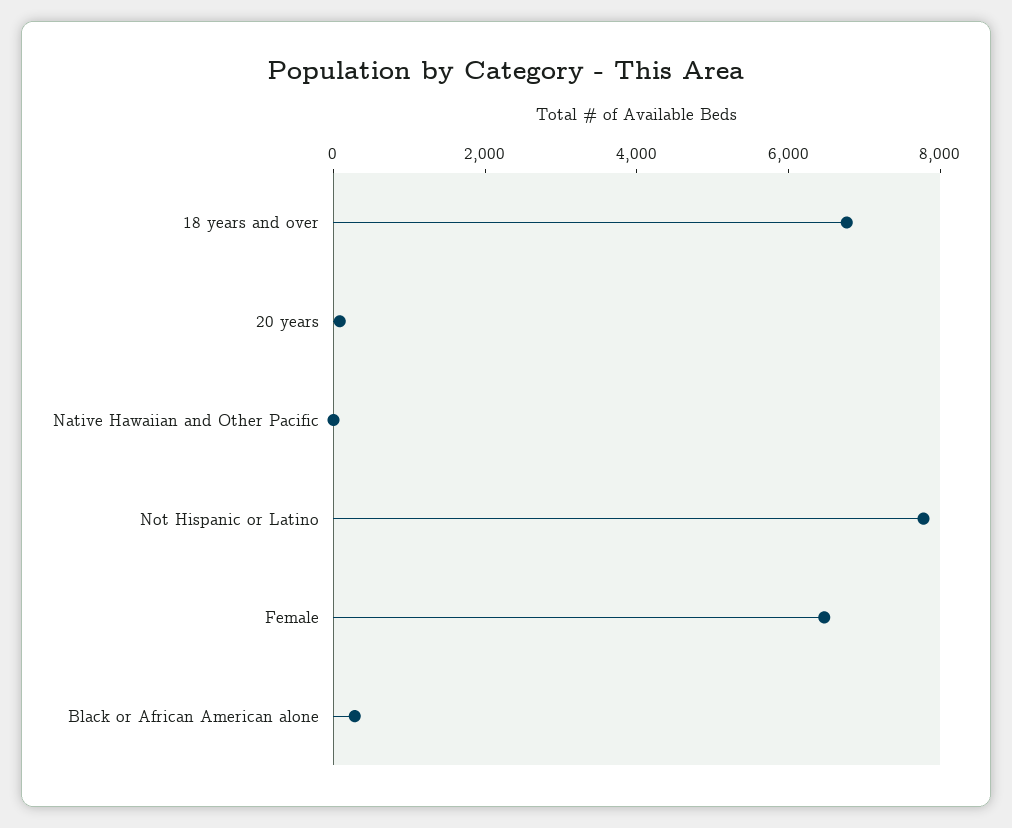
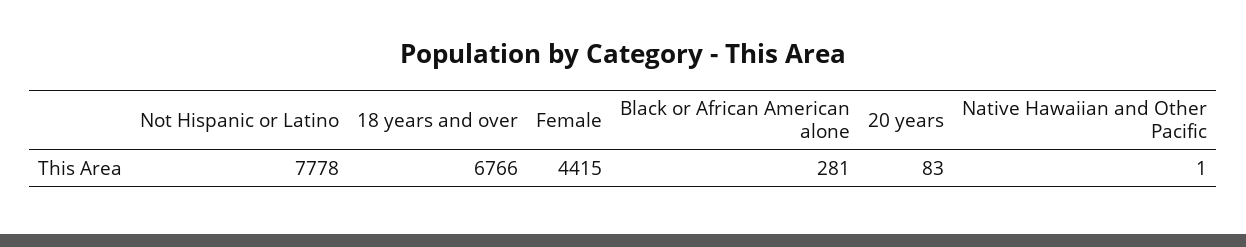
  {
    "18 years and over": 6766,
    "20 years": 83,
    "Native Hawaiian and Other Pacific": 1,
    "Not Hispanic or Latino": 7778,
-   "Female": 6500,
+   "Female": 4415,
    "Black or African American alone": 281
  }

